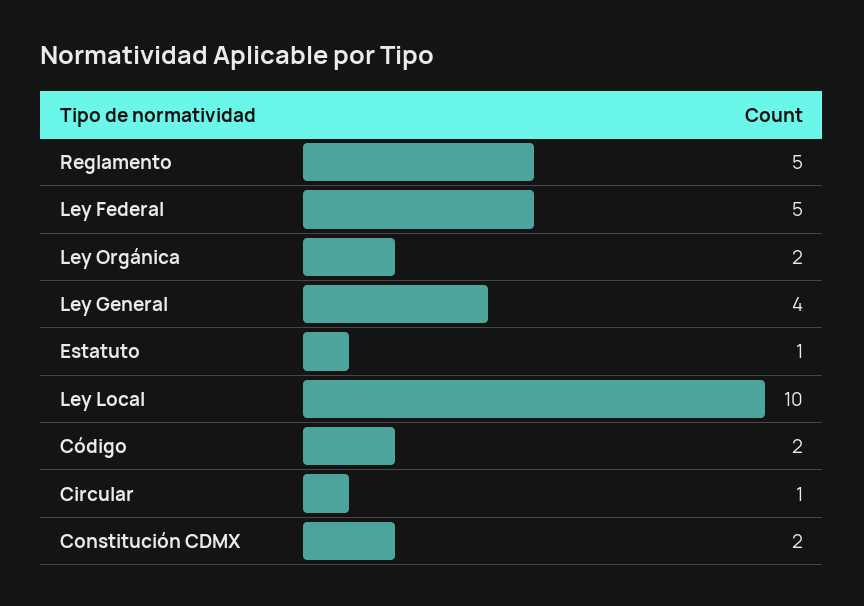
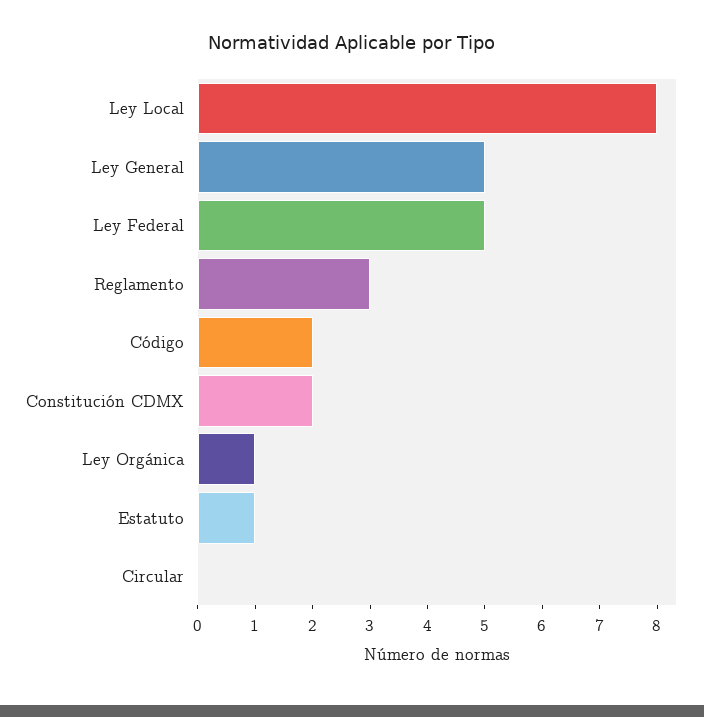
  {
-   "Reglamento": 5,
+   "Reglamento": 3,
    "Ley Federal": 5,
-   "Ley Orgánica": 2,
+   "Ley Orgánica": 1,
-   "Ley General": 4,
+   "Ley General": 5,
    "Estatuto": 1,
-   "Ley Local": 10,
+   "Ley Local": 8,
    "Código": 2,
-   "Circular": 1,
+   "Circular": 0,
    "Constitución CDMX": 2
  }

